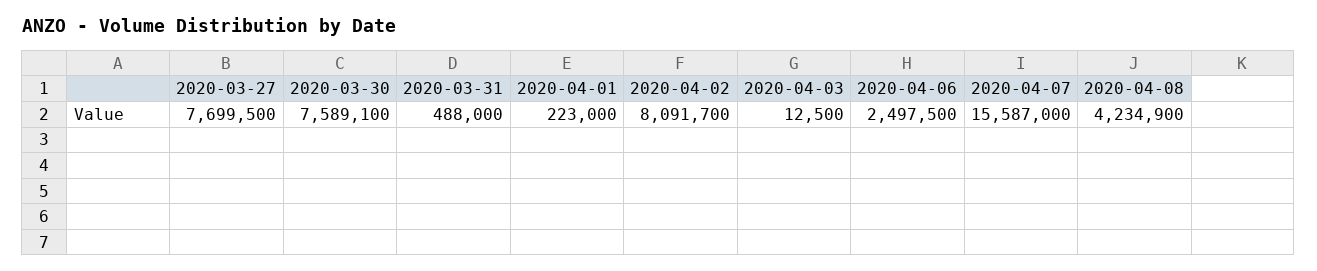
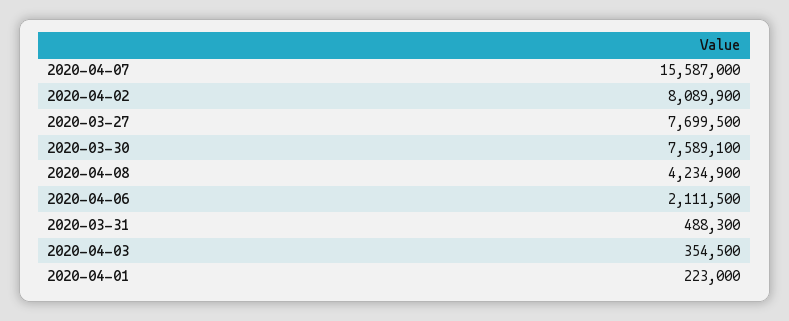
  {
    "2020-03-27": 7699500,
    "2020-03-30": 7589100,
-   "2020-03-31": 488000,
+   "2020-03-31": 488300,
    "2020-04-01": 223000,
-   "2020-04-02": 8091700,
+   "2020-04-02": 8089900,
-   "2020-04-03": 12500,
+   "2020-04-03": 354500,
-   "2020-04-06": 2497500,
+   "2020-04-06": 2111500,
    "2020-04-07": 15587000,
    "2020-04-08": 4234900
  }

